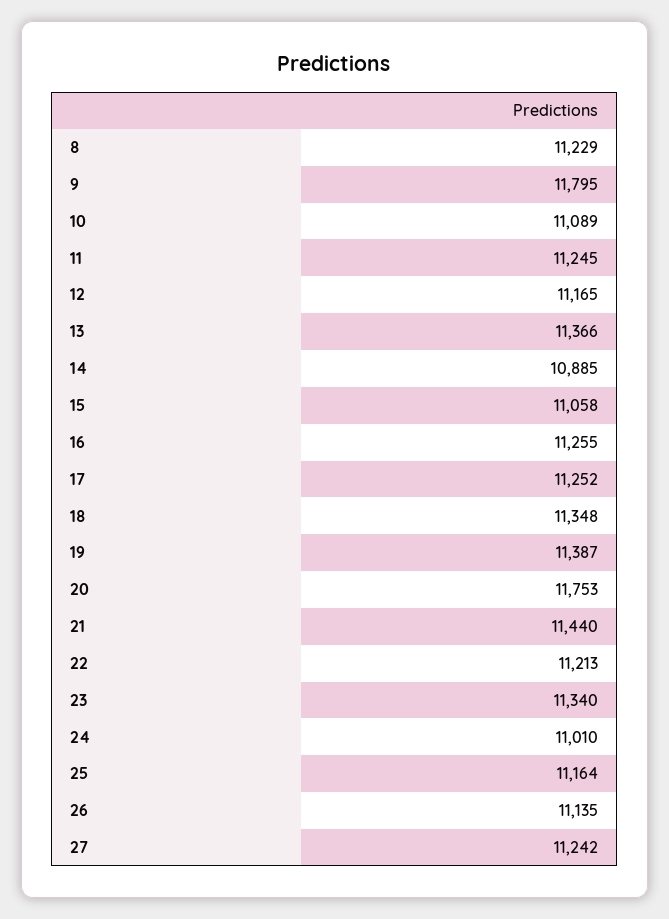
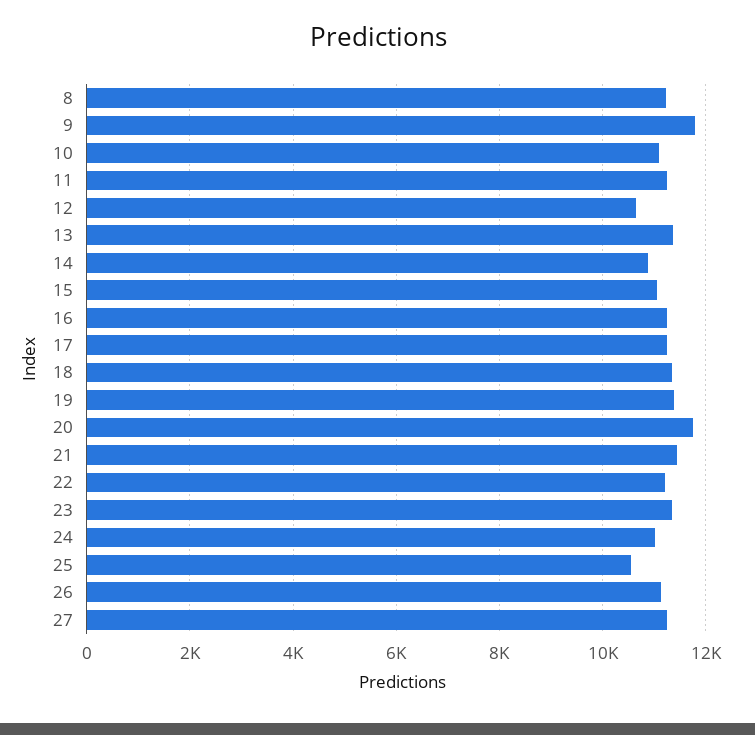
  {
    "8": 11229,
    "9": 11795,
    "10": 11089,
    "11": 11245,
-   "12": 11165,
+   "12": 10600,
    "13": 11366,
    "14": 10885,
    "15": 11058,
    "16": 11255,
    "17": 11252,
    "18": 11348,
    "19": 11387,
    "20": 11753,
    "21": 11440,
    "22": 11213,
    "23": 11340,
    "24": 11010,
-   "25": 11164,
+   "25": 10600,
    "26": 11135,
    "27": 11242
  }

